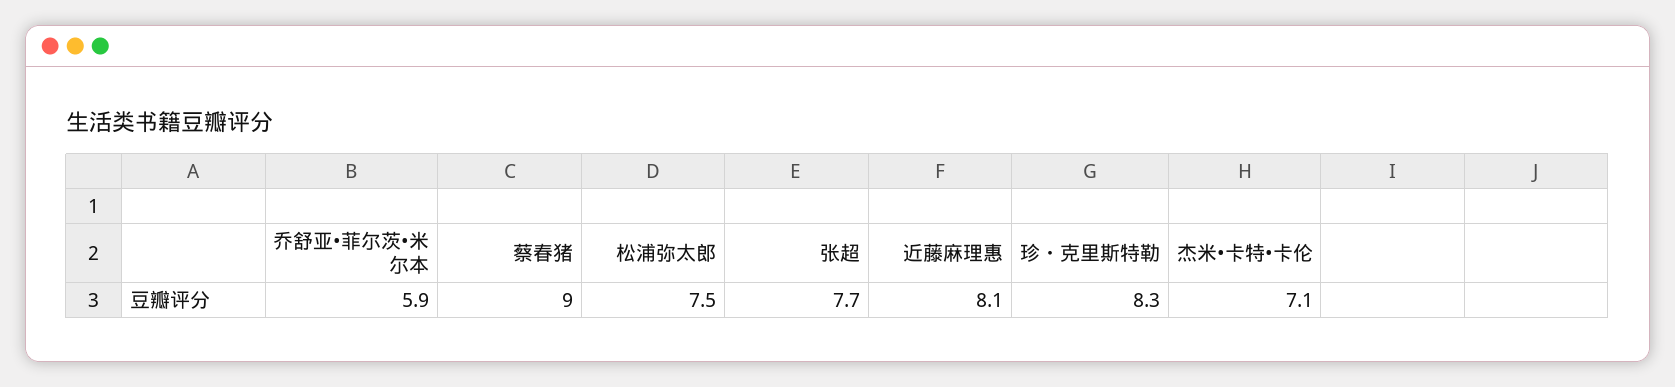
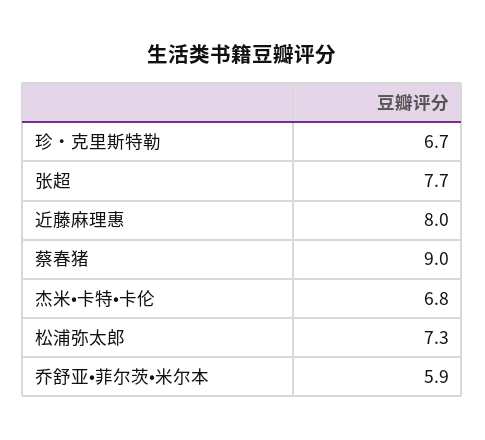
  {
    "乔舒亚•菲尔茨•米尔本": 5.9,
    "蔡春猪": 9,
-   "松浦弥太郎": 7.5,
+   "松浦弥太郎": 7.3,
    "张超": 7.7,
-   "近藤麻理惠": 8.1,
+   "近藤麻理惠": 8,
-   "珍・克里斯特勒": 8.3,
+   "珍・克里斯特勒": 6.7,
-   "杰米•卡特•卡伦": 7.1
+   "杰米•卡特•卡伦": 6.8
  }

